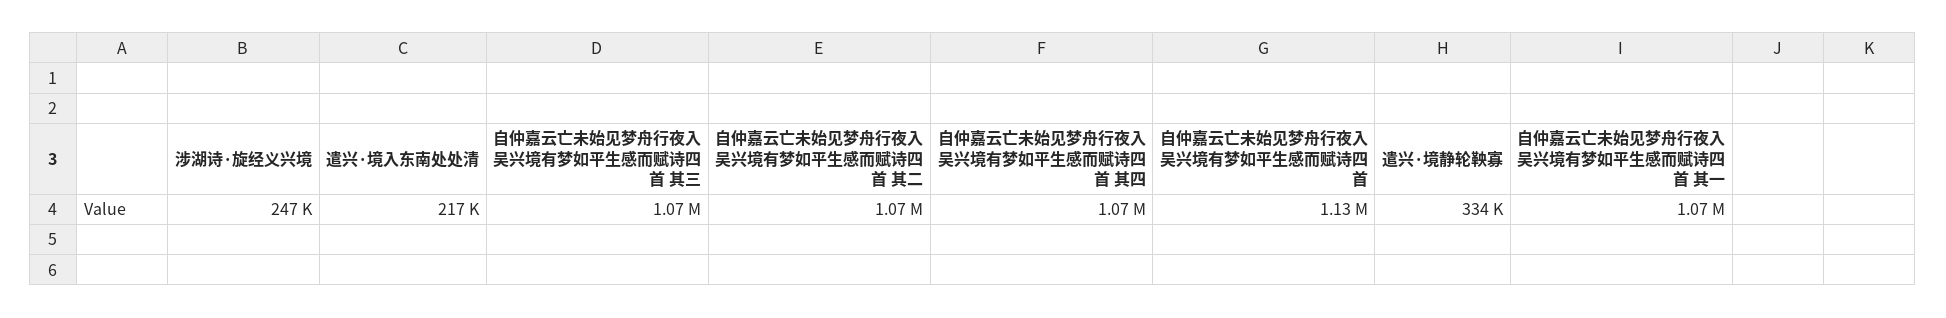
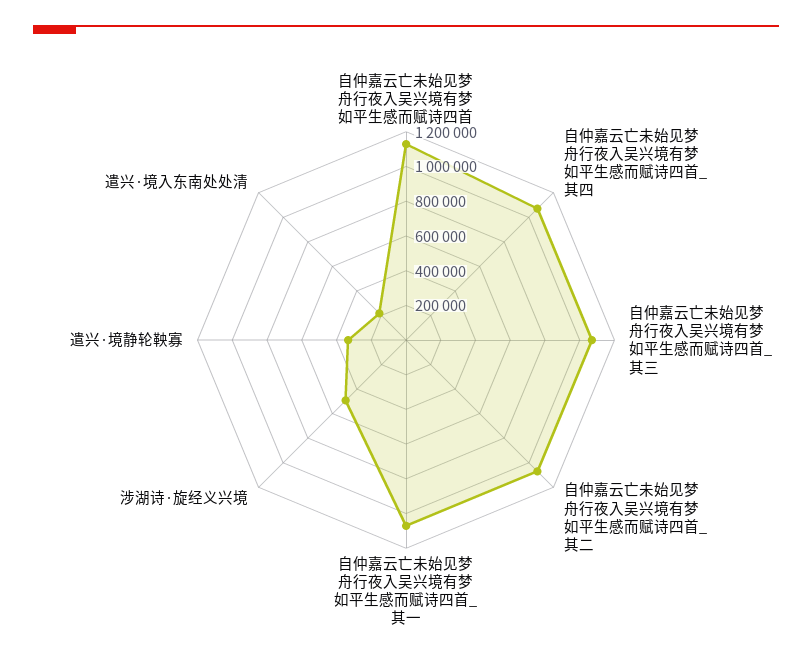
  {
-   "涉湖诗·旋经义兴境": 247000,
+   "涉湖诗·旋经义兴境": 500000,
    "遣兴·境入东南处处清": 217000,
    "自仲嘉云亡未始见梦舟行夜入吴兴境有梦如平生感而赋诗四首 其三": 1070000,
    "自仲嘉云亡未始见梦舟行夜入吴兴境有梦如平生感而赋诗四首 其二": 1070000,
    "自仲嘉云亡未始见梦舟行夜入吴兴境有梦如平生感而赋诗四首 其四": 1070000,
    "自仲嘉云亡未始见梦舟行夜入吴兴境有梦如平生感而赋诗四首": 1130000,
    "遣兴·境静轮鞅寡": 334000,
    "自仲嘉云亡未始见梦舟行夜入吴兴境有梦如平生感而赋诗四首 其一": 1070000
  }

